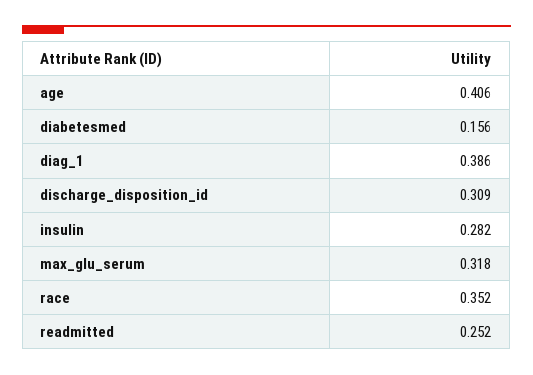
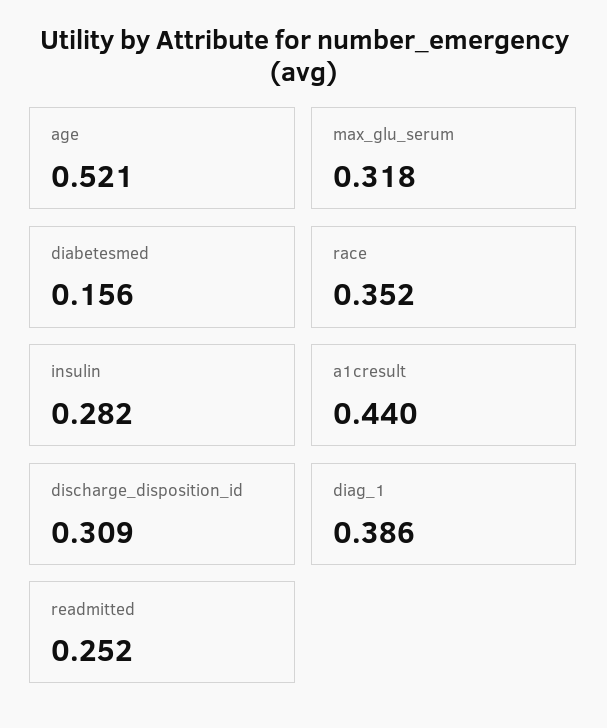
  {
-   "age": 0.406,
+   "age": 0.521,
    "diabetesmed": 0.156,
    "diag_1": 0.386,
    "discharge_disposition_id": 0.309,
    "insulin": 0.282,
    "max_glu_serum": 0.318,
    "race": 0.352,
-   "readmitted": 0.252
+   "readmitted": 0.252,
+   "a1cresult": 0.44
  }

